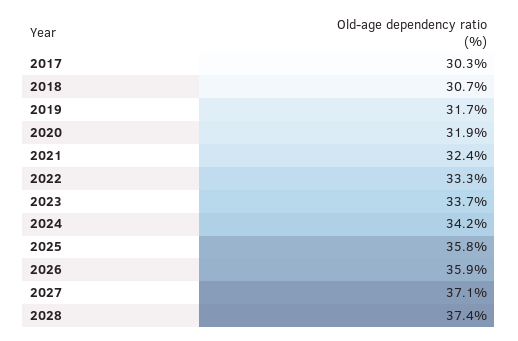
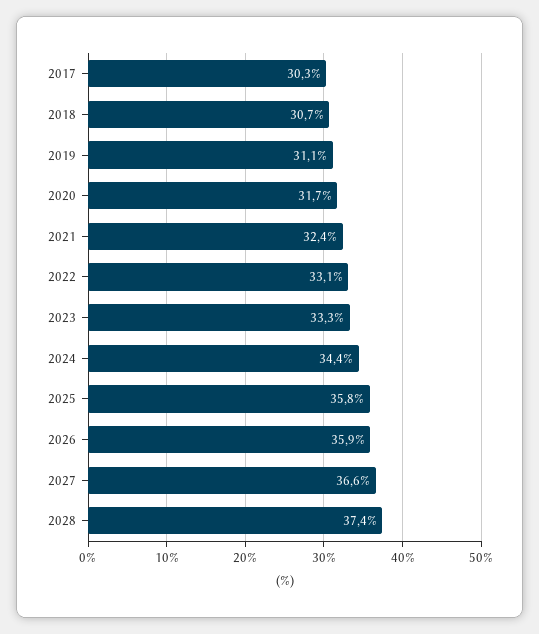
  {
    "2017": 30.3,
    "2018": 30.7,
-   "2019": 31.7,
+   "2019": 31.1,
-   "2020": 31.9,
+   "2020": 31.7,
    "2021": 32.4,
-   "2022": 33.3,
+   "2022": 33.1,
-   "2023": 33.7,
+   "2023": 33.3,
-   "2024": 34.2,
+   "2024": 34.4,
    "2025": 35.8,
    "2026": 35.9,
-   "2027": 37.1,
+   "2027": 36.6,
    "2028": 37.4
  }

